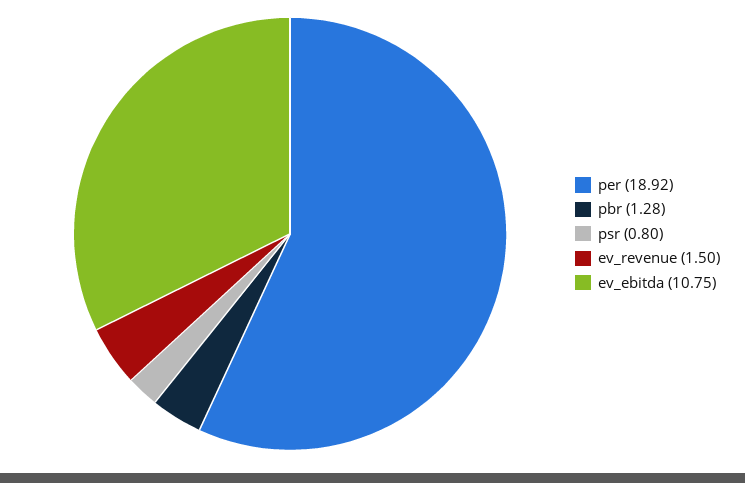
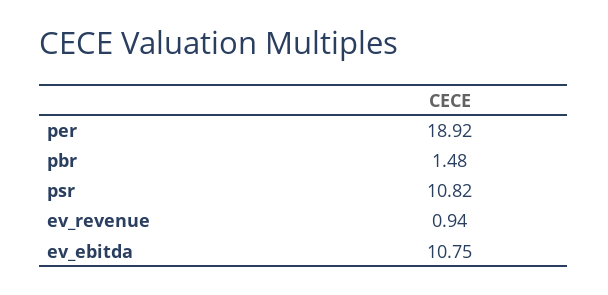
  {
    "per": 18.92,
-   "pbr": 1.28,
+   "pbr": 1.48,
-   "psr": 0.8,
+   "psr": 10.82,
-   "ev_revenue": 1.5,
+   "ev_revenue": 0.94,
    "ev_ebitda": 10.75
  }

